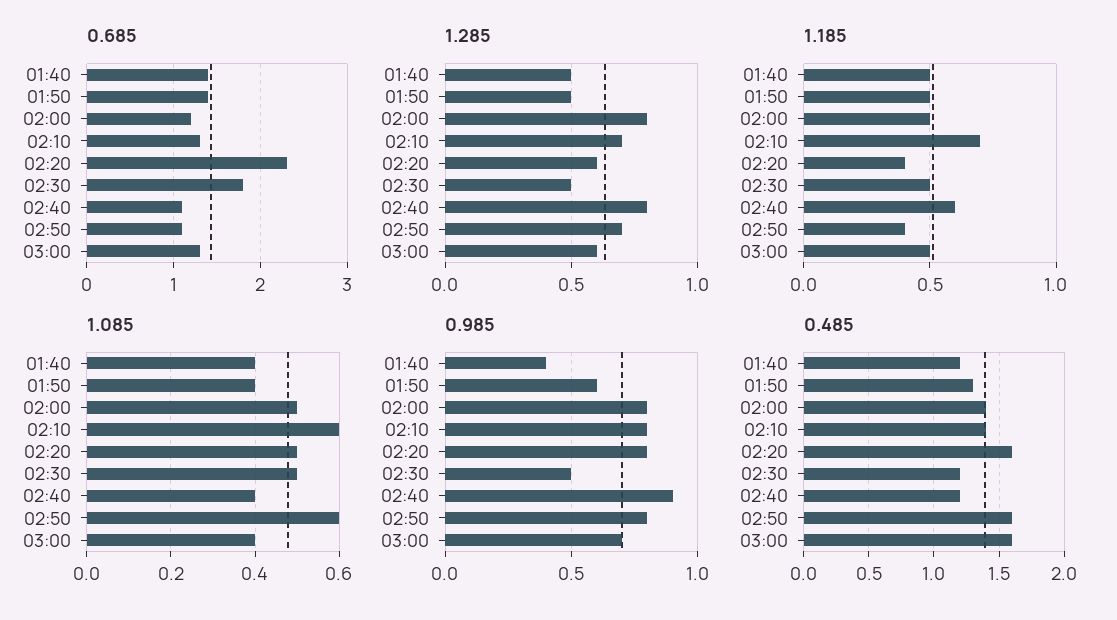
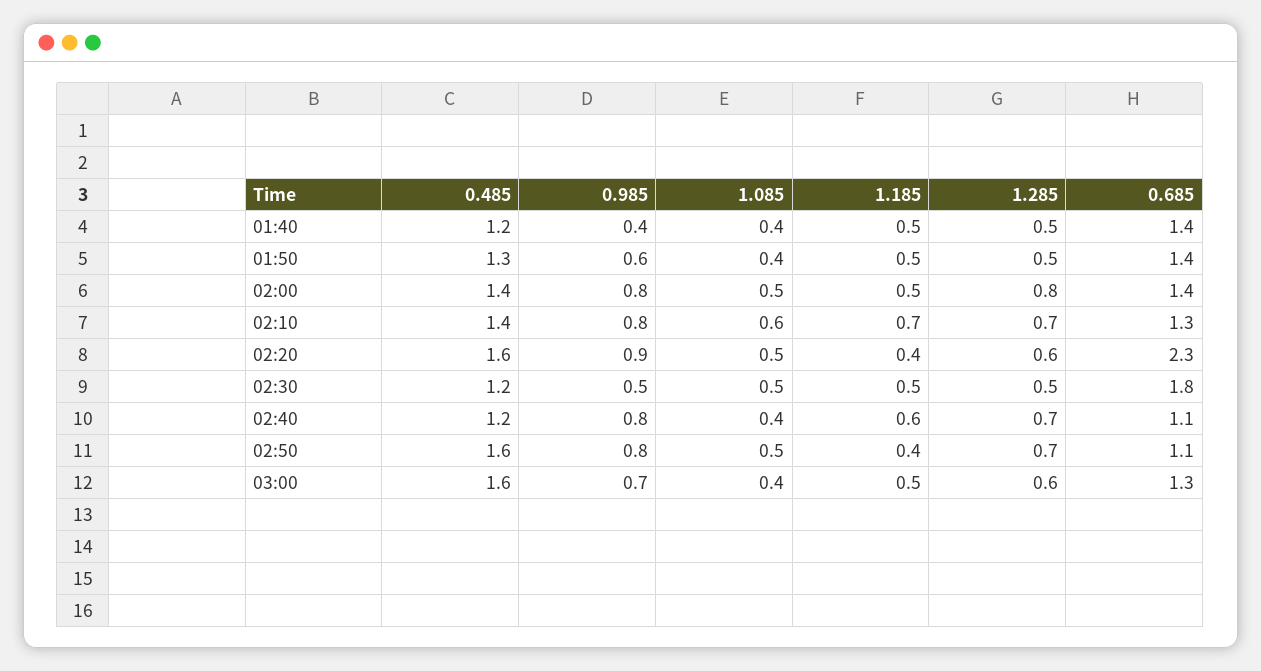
  {
    "0.685": {
      "01:40": 1.4,
      "01:50": 1.4,
-     "02:00": 1.2,
+     "02:00": 1.4,
      "02:10": 1.3,
      "02:20": 2.3,
      "02:30": 1.8,
      "02:40": 1.1,
      "02:50": 1.1,
      "03:00": 1.3
    },
    "1.285": {
      "01:40": 0.5,
      "01:50": 0.5,
      "02:00": 0.8,
      "02:10": 0.7,
      "02:20": 0.6,
      "02:30": 0.5,
-     "02:40": 0.8,
+     "02:40": 0.7,
      "02:50": 0.7,
      "03:00": 0.6
    },
    "1.185": {
      "01:40": 0.5,
      "01:50": 0.5,
      "02:00": 0.5,
      "02:10": 0.7,
      "02:20": 0.4,
      "02:30": 0.5,
      "02:40": 0.6,
      "02:50": 0.4,
      "03:00": 0.5
    },
    "1.085": {
      "01:40": 0.4,
      "01:50": 0.4,
      "02:00": 0.5,
      "02:10": 0.6,
      "02:20": 0.5,
      "02:30": 0.5,
      "02:40": 0.4,
-     "02:50": 0.6,
+     "02:50": 0.5,
      "03:00": 0.4
    },
    "0.985": {
      "01:40": 0.4,
      "01:50": 0.6,
      "02:00": 0.8,
      "02:10": 0.8,
-     "02:20": 0.8,
+     "02:20": 0.9,
      "02:30": 0.5,
-     "02:40": 0.9,
+     "02:40": 0.8,
      "02:50": 0.8,
      "03:00": 0.7
    },
    "0.485": {
      "01:40": 1.2,
      "01:50": 1.3,
      "02:00": 1.4,
      "02:10": 1.4,
      "02:20": 1.6,
      "02:30": 1.2,
      "02:40": 1.2,
      "02:50": 1.6,
      "03:00": 1.6
    }
  }

